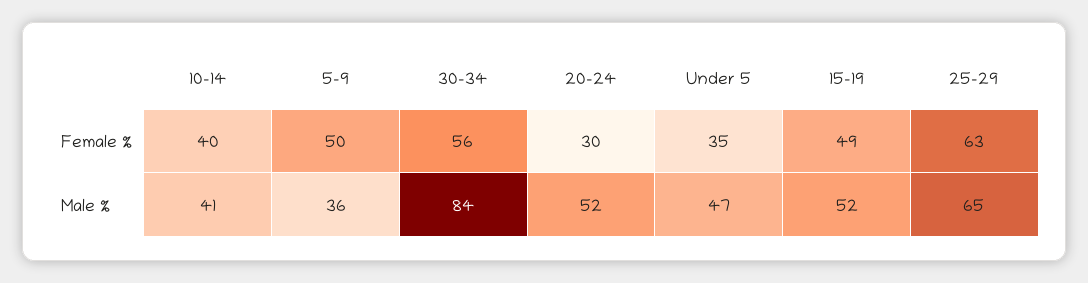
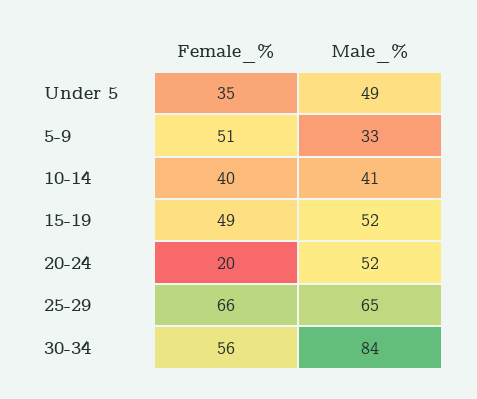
  {
    "10-14": {
      "Female %": 40,
      "Male %": 41
    },
    "5-9": {
-     "Female %": 50,
+     "Female %": 51,
-     "Male %": 36
+     "Male %": 33
    },
    "30-34": {
      "Female %": 56,
      "Male %": 84
    },
    "20-24": {
-     "Female %": 30,
+     "Female %": 20,
      "Male %": 52
    },
    "Under 5": {
      "Female %": 35,
-     "Male %": 47
+     "Male %": 49
    },
    "15-19": {
      "Female %": 49,
      "Male %": 52
    },
    "25-29": {
-     "Female %": 63,
+     "Female %": 66,
      "Male %": 65
    }
  }

